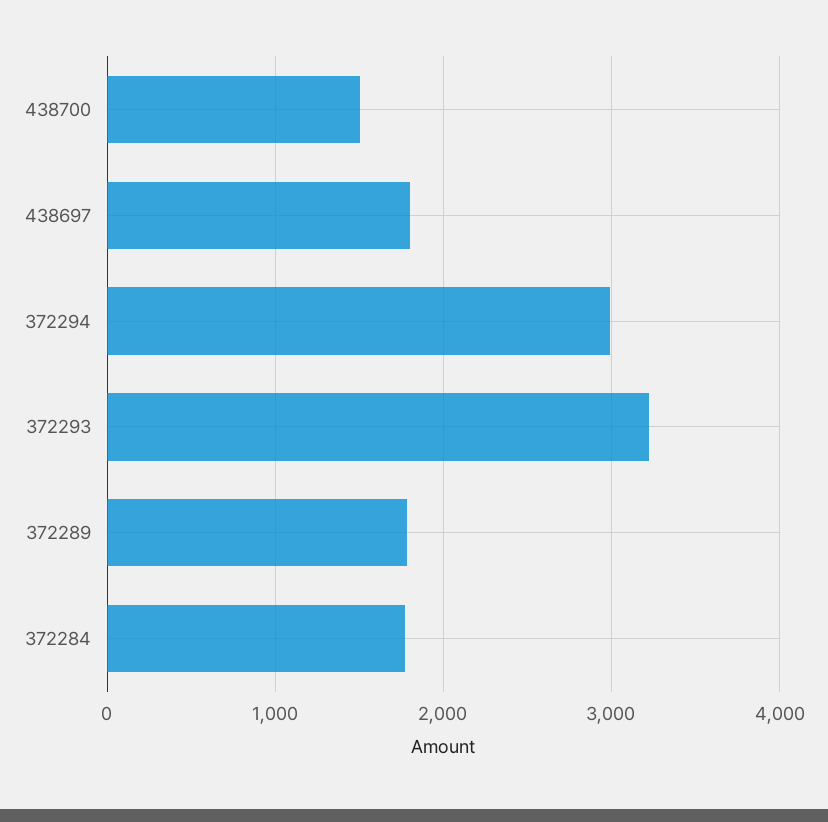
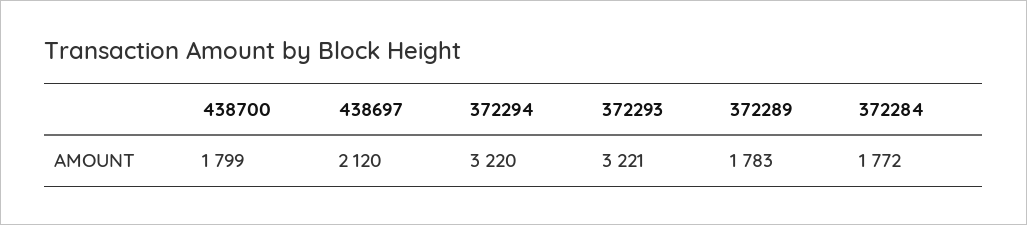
  {
-   "438700": 1500,
+   "438700": 1799,
-   "438697": 1800,
+   "438697": 2120,
-   "372294": 3000,
+   "372294": 3220,
    "372293": 3221,
    "372289": 1783,
    "372284": 1772
  }

